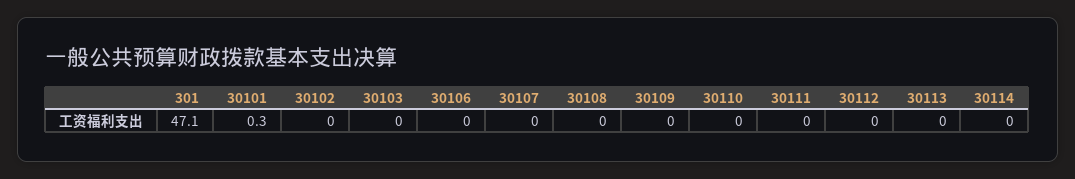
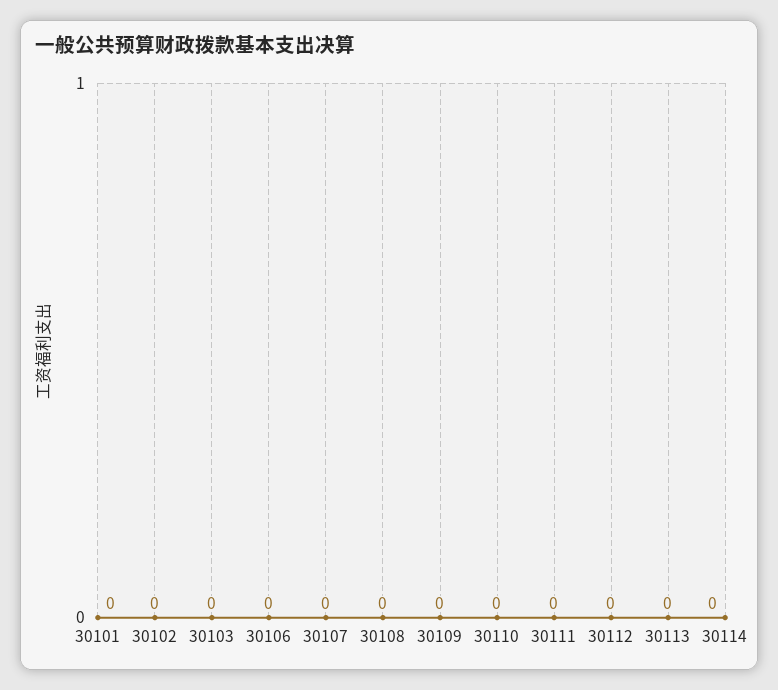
  {
-   "301": 47.1,
-   "30101": 0.3,
+   "30101": 0,
    "30102": 0,
    "30103": 0,
    "30106": 0,
    "30107": 0,
    "30108": 0,
    "30109": 0,
    "30110": 0,
    "30111": 0,
    "30112": 0,
    "30113": 0,
    "30114": 0
  }

